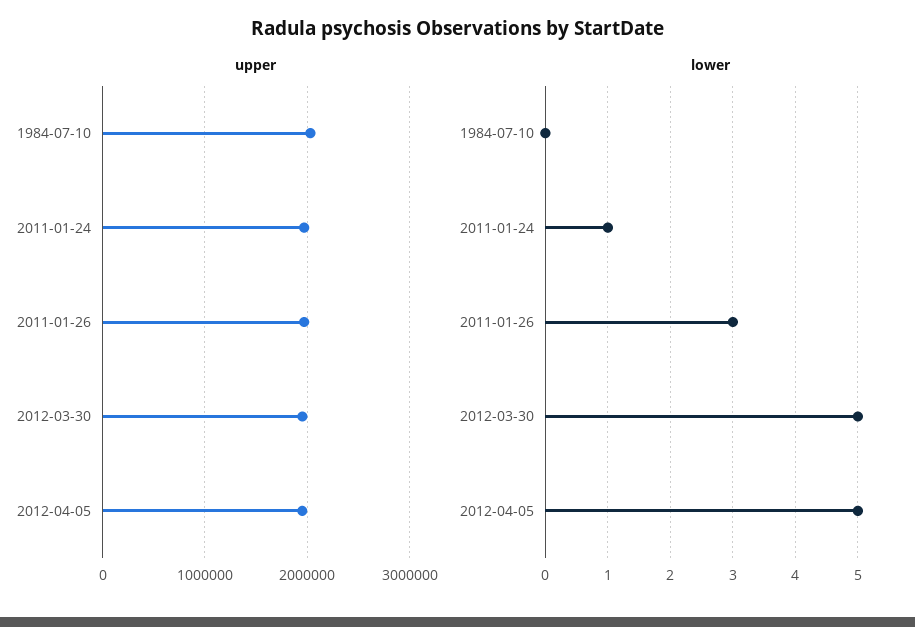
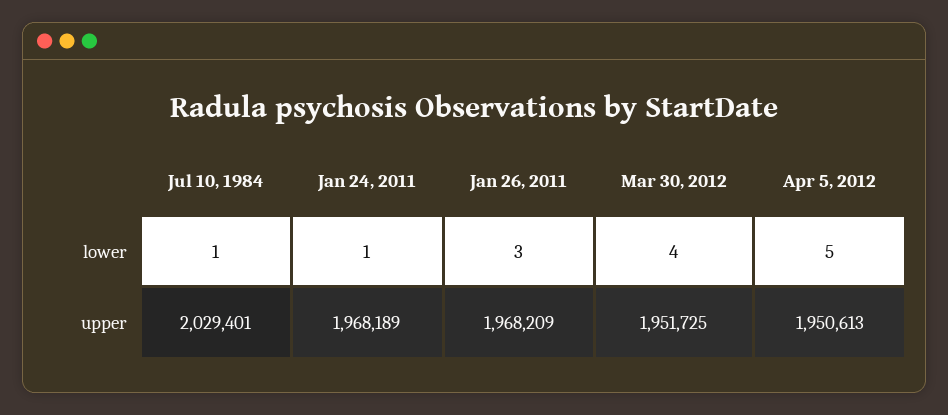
  {
    "upper": {
      "1984-07-10": 2029401,
      "2011-01-24": 1968189,
      "2011-01-26": 1968209,
      "2012-03-30": 1951725,
      "2012-04-05": 1950613
    },
    "lower": {
-     "1984-07-10": 0,
+     "1984-07-10": 1,
      "2011-01-24": 1,
      "2011-01-26": 3,
-     "2012-03-30": 5,
+     "2012-03-30": 4,
      "2012-04-05": 5
    }
  }

